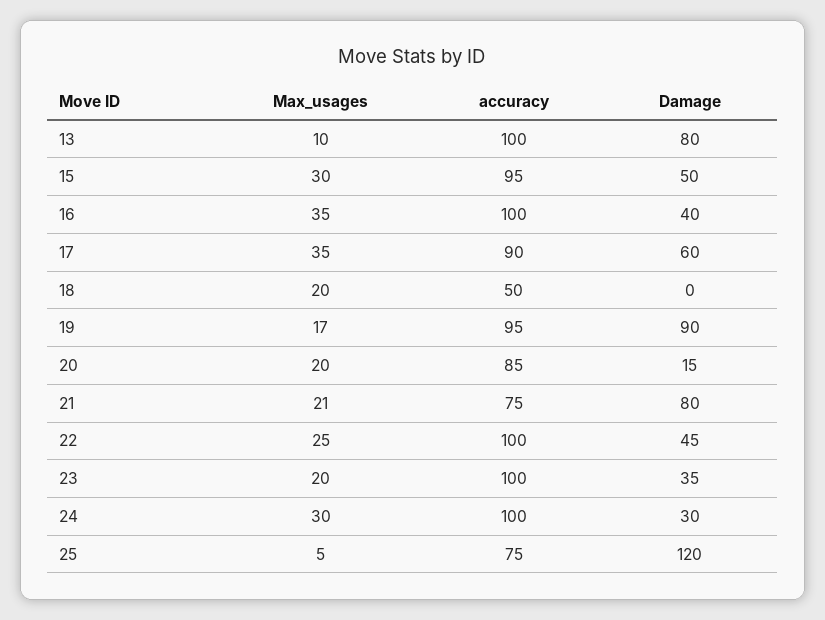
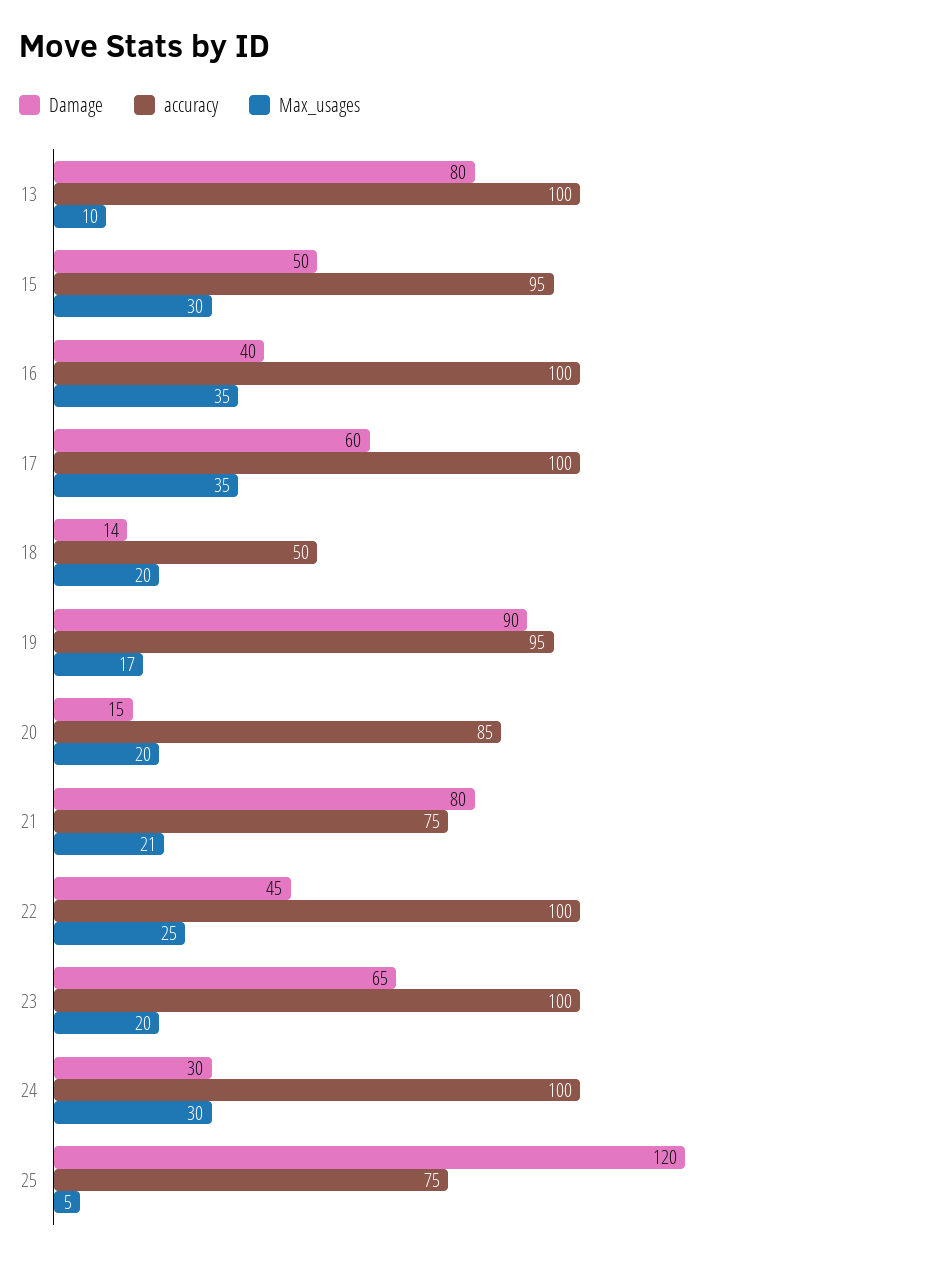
  {
    "Max_usages": {
      "13": 10,
      "15": 30,
      "16": 35,
      "17": 35,
      "18": 20,
      "19": 17,
      "20": 20,
      "21": 21,
      "22": 25,
      "23": 20,
      "24": 30,
      "25": 5
    },
    "accuracy": {
      "13": 100,
      "15": 95,
      "16": 100,
-     "17": 90,
+     "17": 100,
      "18": 50,
      "19": 95,
      "20": 85,
      "21": 75,
      "22": 100,
      "23": 100,
      "24": 100,
      "25": 75
    },
    "Damage": {
      "13": 80,
      "15": 50,
      "16": 40,
      "17": 60,
-     "18": 0,
+     "18": 14,
      "19": 90,
      "20": 15,
      "21": 80,
      "22": 45,
-     "23": 35,
+     "23": 65,
      "24": 30,
      "25": 120
    }
  }

